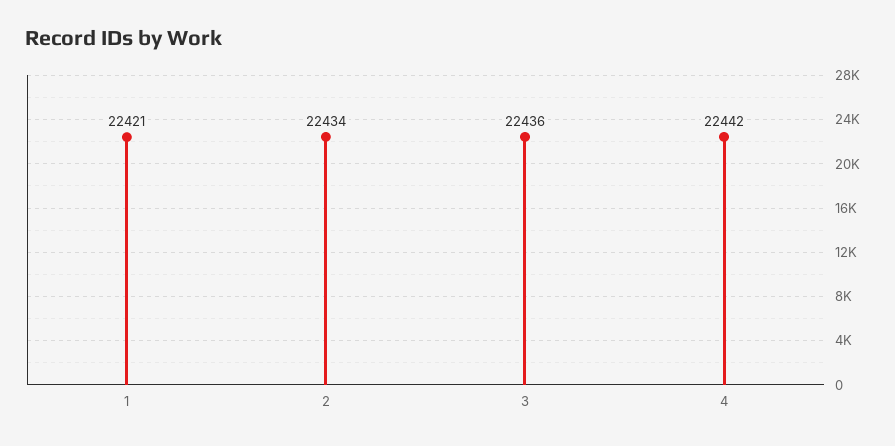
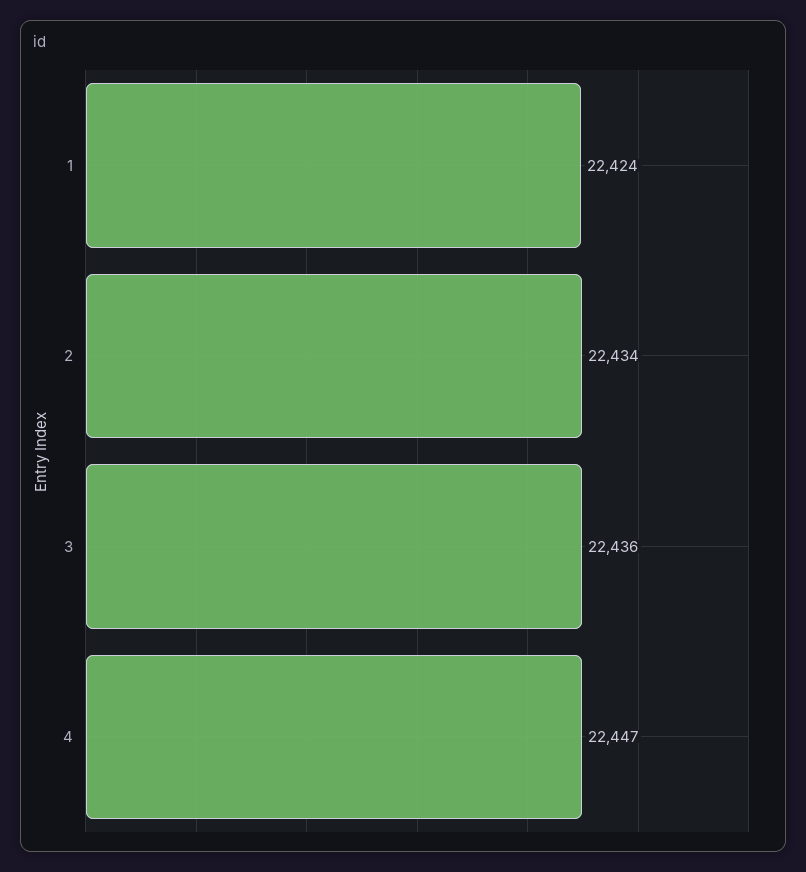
  {
-   "1": 22421,
+   "1": 22424,
    "2": 22434,
    "3": 22436,
-   "4": 22442
+   "4": 22447
  }

